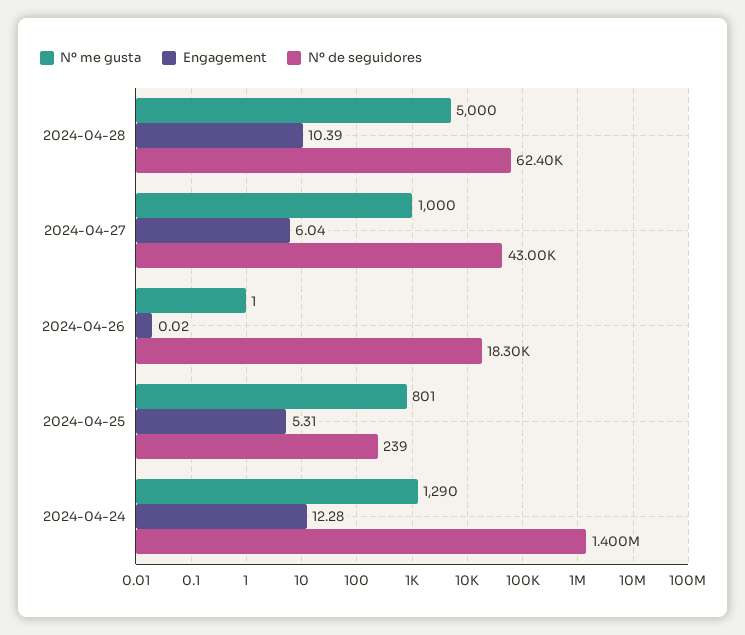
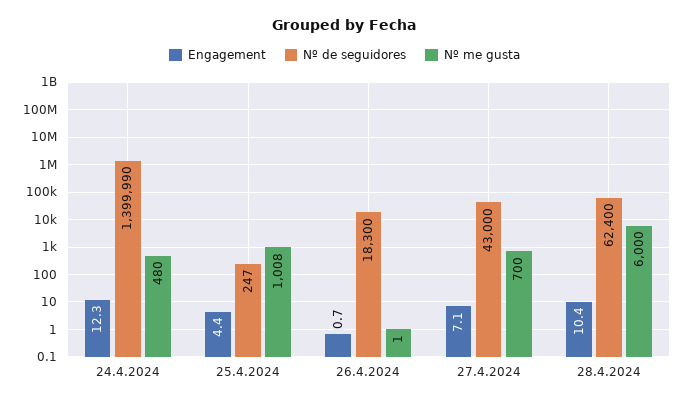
  {
    "Nº me gusta": {
-     "2024-04-28": 5000,
+     "2024-04-28": 6000,
-     "2024-04-27": 1000,
+     "2024-04-27": 700,
      "2024-04-26": 1,
-     "2024-04-25": 801,
+     "2024-04-25": 1008,
-     "2024-04-24": 1290
+     "2024-04-24": 480
    },
    "Engagement": {
      "2024-04-28": 10.39,
-     "2024-04-27": 6.04,
+     "2024-04-27": 7.1,
-     "2024-04-26": 0.02,
+     "2024-04-26": 0.7,
-     "2024-04-25": 5.31,
+     "2024-04-25": 4.4,
      "2024-04-24": 12.28
    },
    "Nº de seguidores": {
      "2024-04-28": 62400,
      "2024-04-27": 43000,
      "2024-04-26": 18300,
-     "2024-04-25": 239,
+     "2024-04-25": 247,
-     "2024-04-24": 1400000
+     "2024-04-24": 1399990
    }
  }

